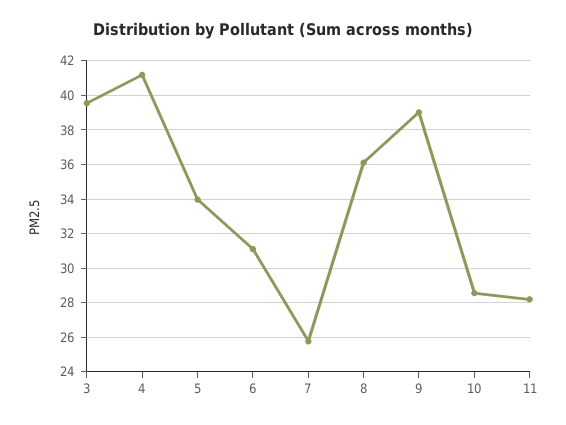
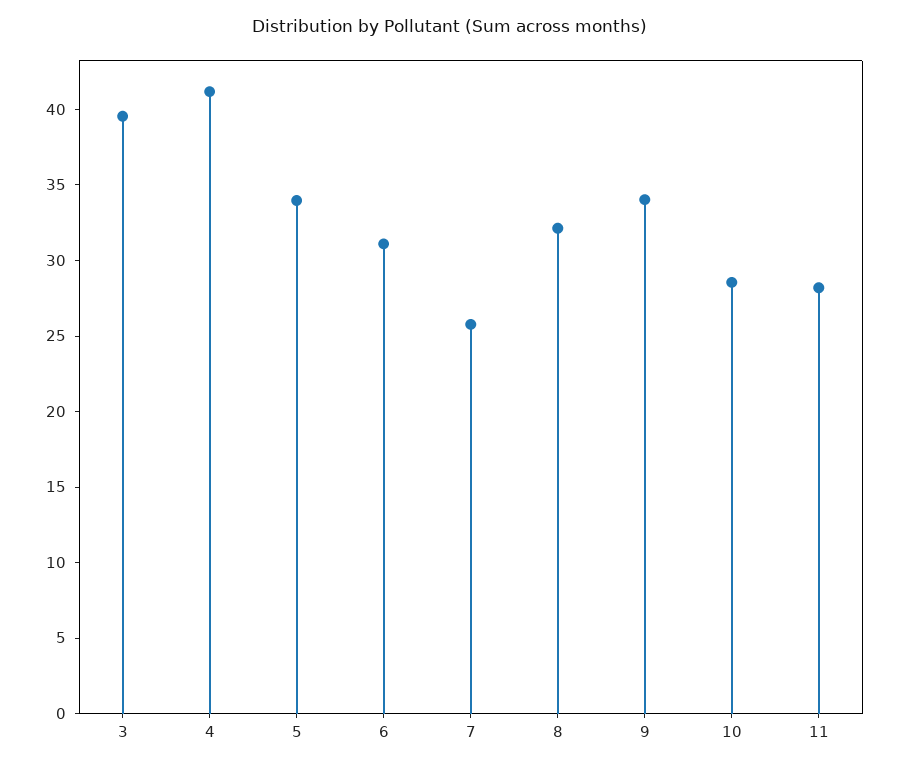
  {
    "3": 39.5,
    "4": 41,
    "5": 34,
    "6": 31,
    "7": 26,
-   "8": 36,
+   "8": 32,
-   "9": 39,
+   "9": 34,
    "10": 28.5,
    "11": 28
  }

